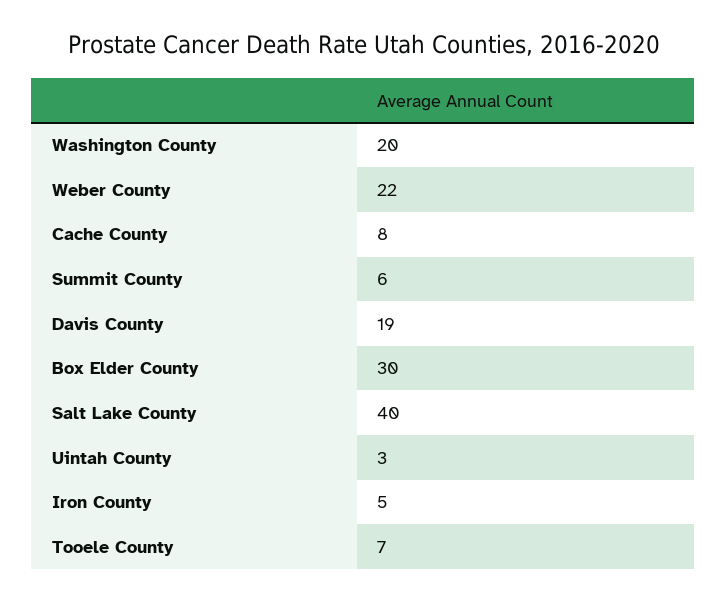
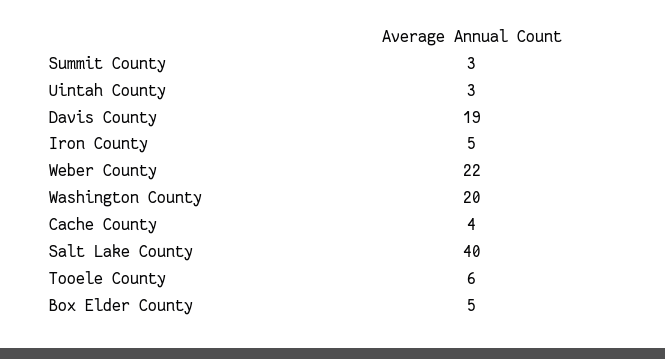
  {
    "Washington County": 20,
    "Weber County": 22,
-   "Cache County": 8,
+   "Cache County": 4,
-   "Summit County": 6,
+   "Summit County": 3,
    "Davis County": 19,
-   "Box Elder County": 30,
+   "Box Elder County": 5,
    "Salt Lake County": 40,
    "Uintah County": 3,
    "Iron County": 5,
-   "Tooele County": 7
+   "Tooele County": 6
  }

